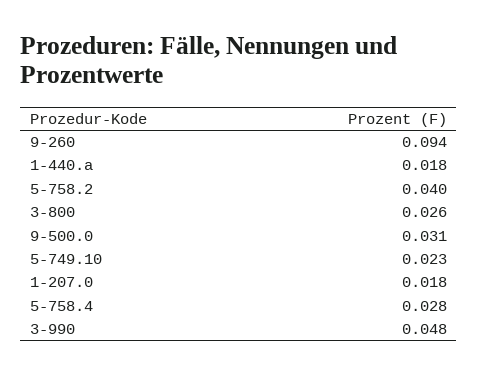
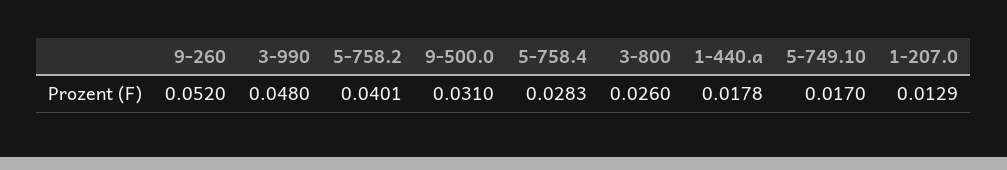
  {
-   "9-260": 0.094,
+   "9-260": 0.052,
    "1-440.a": 0.0178,
    "5-758.2": 0.0401,
    "3-800": 0.026,
    "9-500.0": 0.031,
-   "5-749.10": 0.023,
+   "5-749.10": 0.017,
-   "1-207.0": 0.018,
+   "1-207.0": 0.0129,
    "5-758.4": 0.0283,
    "3-990": 0.048
  }

